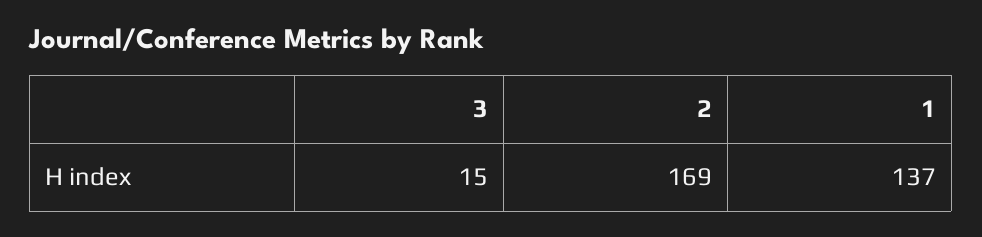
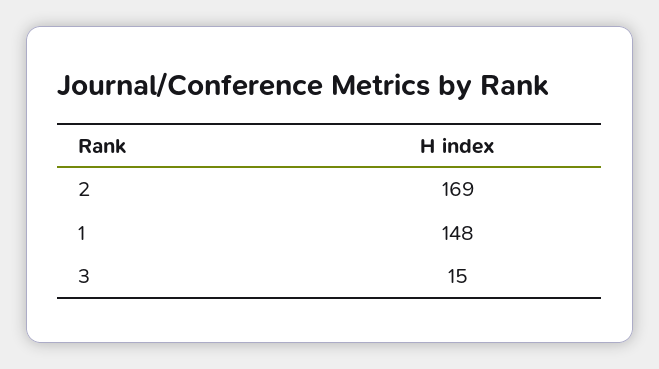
  {
    "3": 15,
    "2": 169,
-   "1": 137
+   "1": 148
  }

